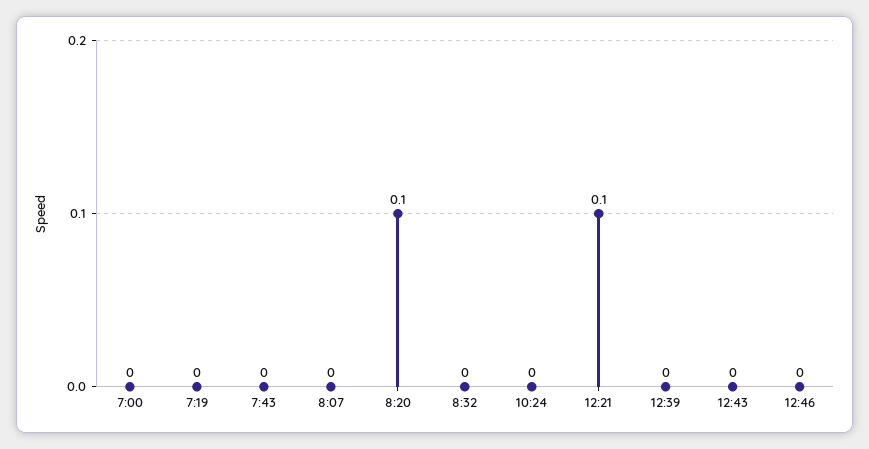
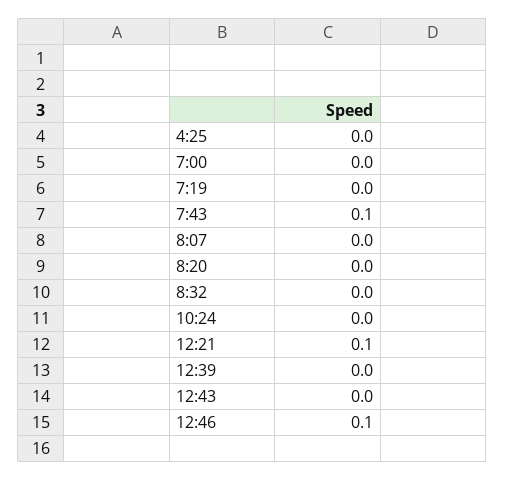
  {
    "7:00": 0,
    "7:19": 0,
-   "7:43": 0,
+   "7:43": 0.1,
    "8:07": 0,
-   "8:20": 0.1,
+   "8:20": 0,
    "8:32": 0,
    "10:24": 0,
    "12:21": 0.1,
    "12:39": 0,
    "12:43": 0,
-   "12:46": 0
+   "12:46": 0.1,
+   "4:25": 0
  }

